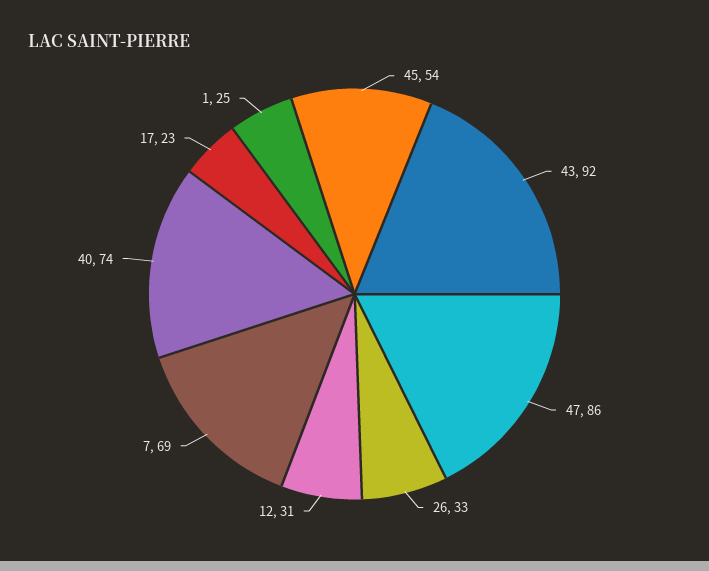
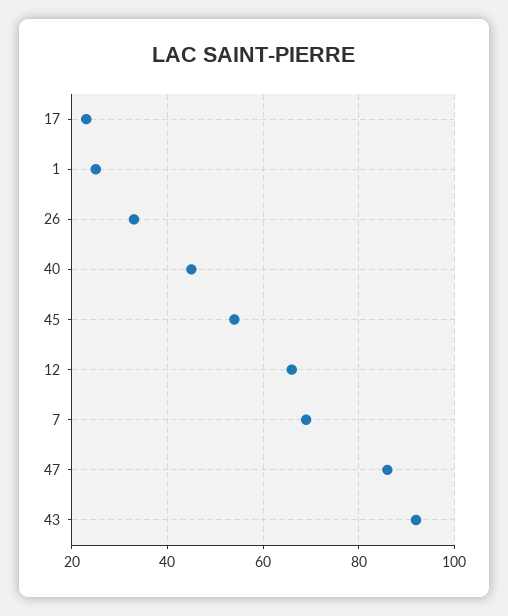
  {
    "45": 54,
    "43": 92,
    "47": 86,
    "26": 33,
-   "12": 31,
+   "12": 65,
    "7": 69,
-   "40": 74,
+   "40": 45,
    "17": 23,
    "1": 25
  }

